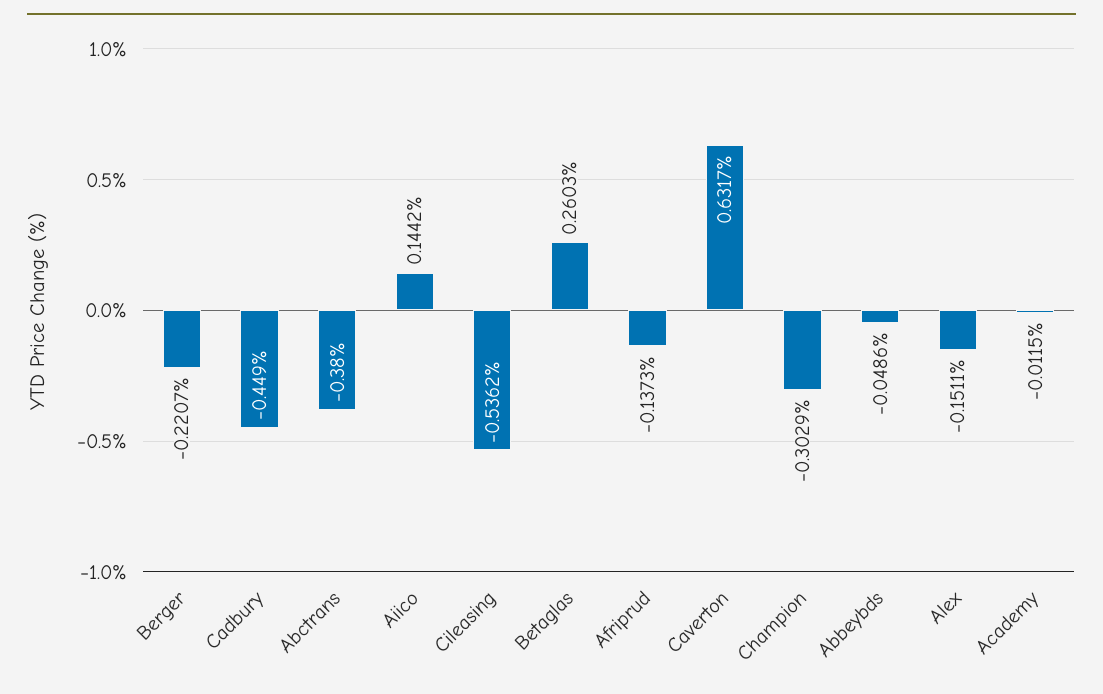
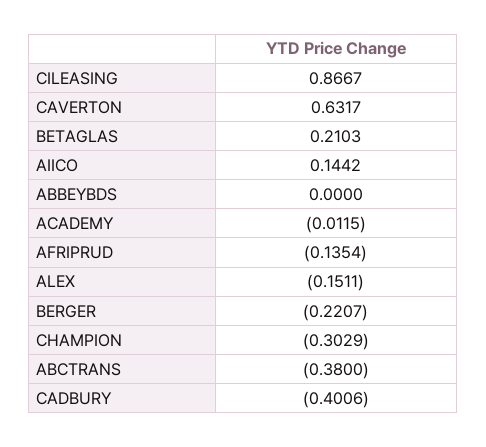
  {
    "Berger": -0.2207,
-   "Cadbury": -0.449,
+   "Cadbury": -0.4006,
    "Abctrans": -0.38,
    "Aiico": 0.1442,
-   "Cileasing": -0.5362,
+   "Cileasing": 0.8667,
-   "Betaglas": 0.2603,
+   "Betaglas": 0.2103,
-   "Afriprud": -0.1373,
+   "Afriprud": -0.1354,
    "Caverton": 0.6317,
    "Champion": -0.3029,
-   "Abbeybds": -0.0486,
+   "Abbeybds": 0,
    "Alex": -0.1511,
    "Academy": -0.0115
  }

